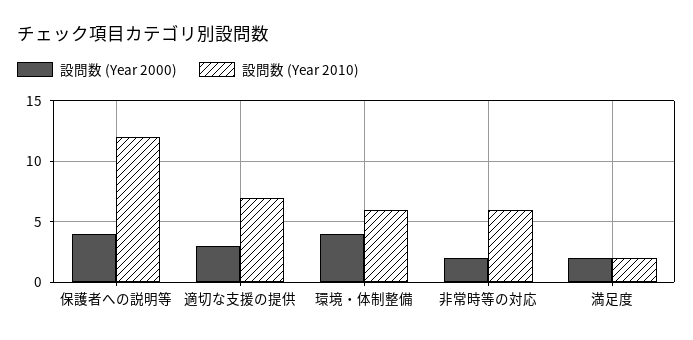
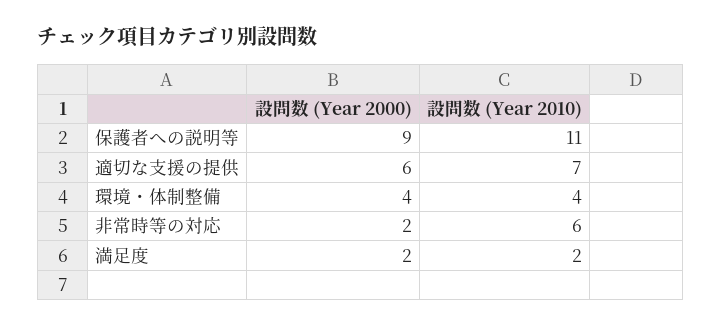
  {
    "設問数 (Year 2000)": {
-     "保護者への説明等": 4,
+     "保護者への説明等": 9,
-     "適切な支援の提供": 3,
+     "適切な支援の提供": 6,
      "環境・体制整備": 4,
      "非常時等の対応": 2,
      "満足度": 2
    },
    "設問数 (Year 2010)": {
-     "保護者への説明等": 12,
+     "保護者への説明等": 11,
      "適切な支援の提供": 7,
-     "環境・体制整備": 6,
+     "環境・体制整備": 4,
      "非常時等の対応": 6,
      "満足度": 2
    }
  }

